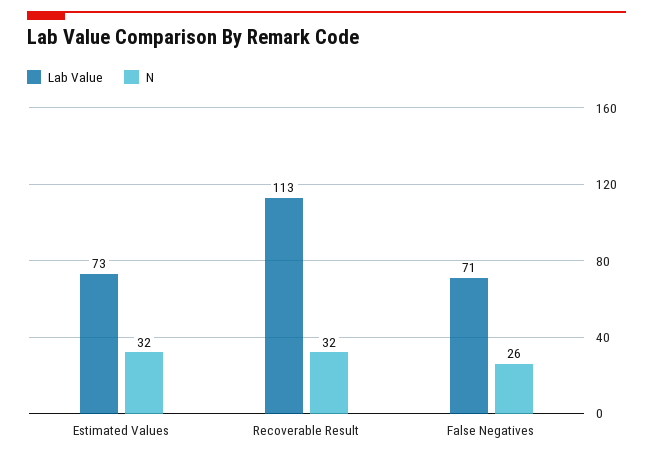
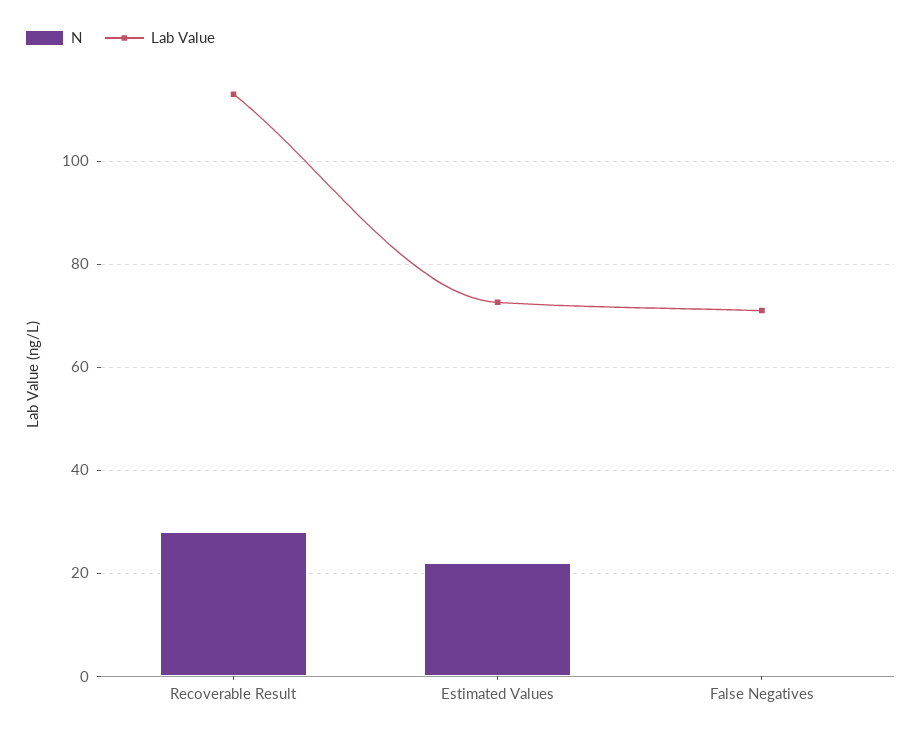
  {
    "Lab Value": {
      "Estimated Values": 73,
      "Recoverable Result": 113,
      "False Negatives": 71
    },
    "N": {
-     "Estimated Values": 32,
+     "Estimated Values": 22,
-     "Recoverable Result": 32,
+     "Recoverable Result": 28,
-     "False Negatives": 26
+     "False Negatives": 0
    }
  }

